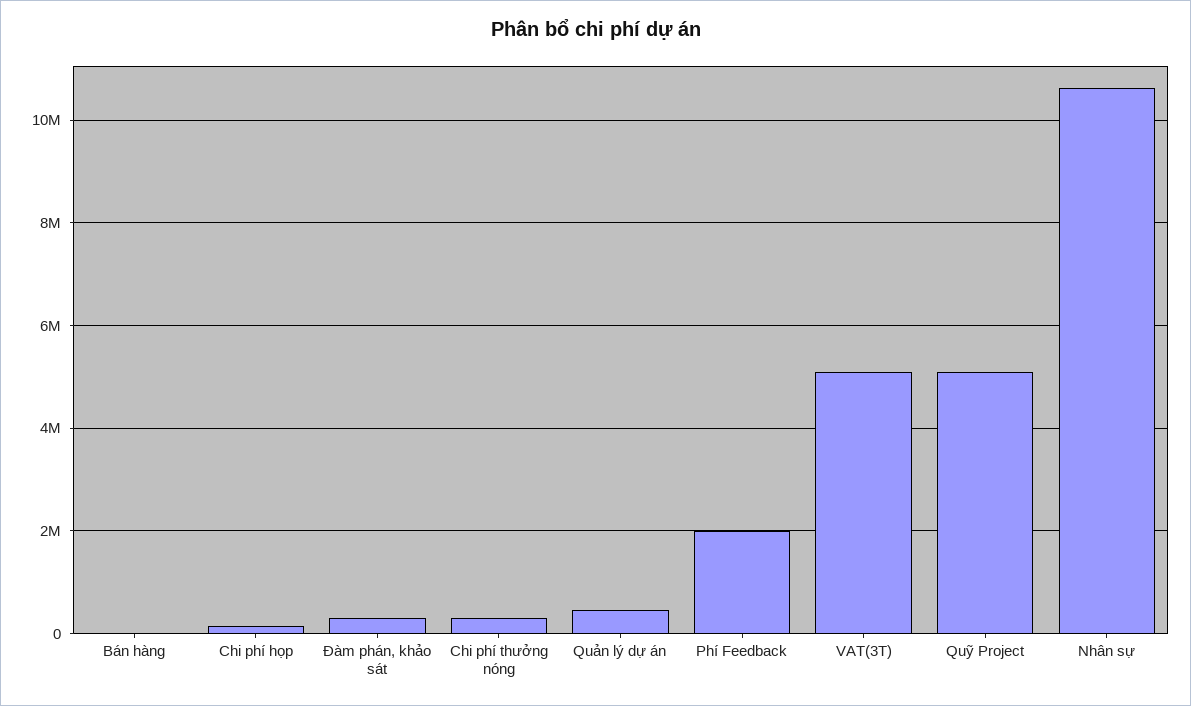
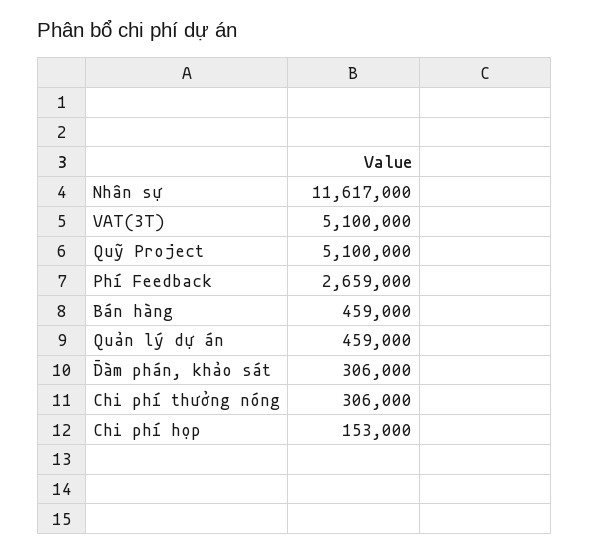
  {
-   "Bán hàng": 0,
+   "Bán hàng": 459000,
    "Chi phí họp": 153000,
    "Đàm phán, khảo sát": 306000,
    "Chi phí thưởng nóng": 306000,
    "Quản lý dự án": 459000,
-   "Phí Feedback": 2000000,
+   "Phí Feedback": 2659000,
    "VAT(3T)": 5100000,
    "Quỹ Project": 5100000,
-   "Nhân sự": 10600000
+   "Nhân sự": 11617000
  }

